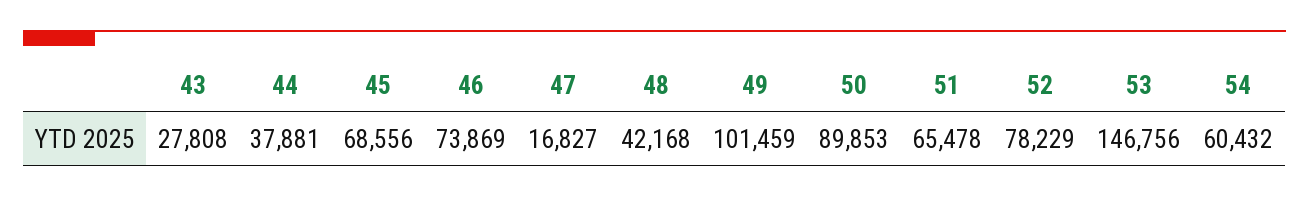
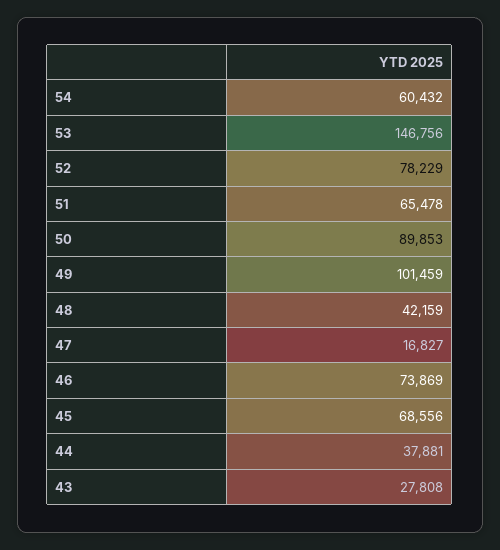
  {
    "43": 27808,
    "44": 37881,
    "45": 68556,
    "46": 73869,
    "47": 16827,
-   "48": 42168,
+   "48": 42159,
    "49": 101459,
    "50": 89853,
    "51": 65478,
    "52": 78229,
    "53": 146756,
    "54": 60432
  }

